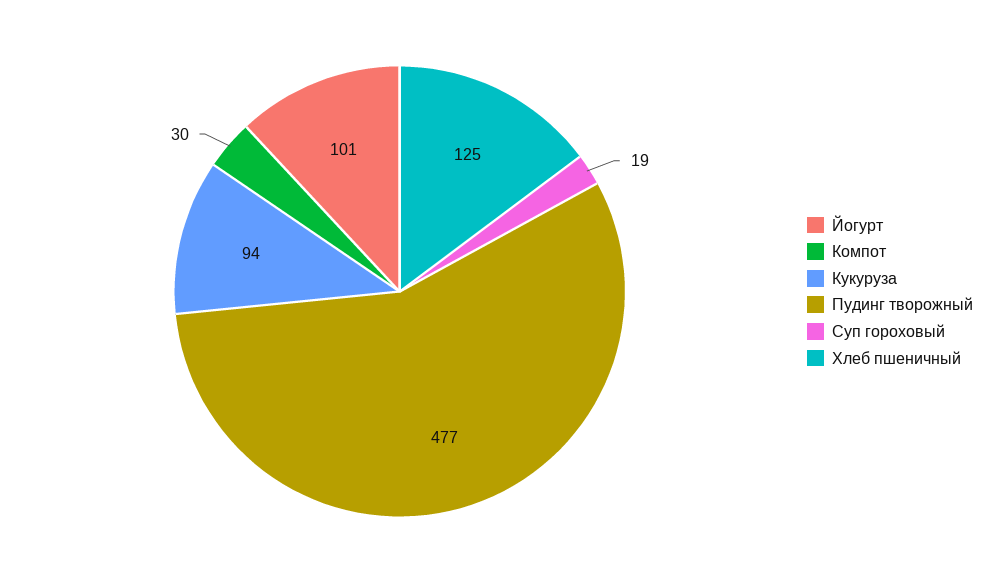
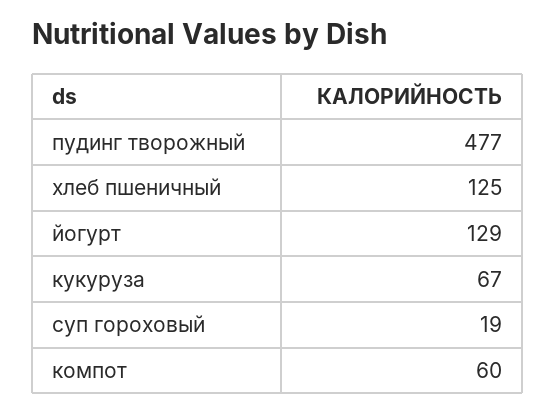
  {
-   "Йогурт": 101,
+   "Йогурт": 129,
-   "Компот": 30,
+   "Компот": 60,
-   "Кукуруза": 94,
+   "Кукуруза": 67,
    "Пудинг творожный": 477,
    "Суп гороховый": 19,
    "Хлеб пшеничный": 125
  }

